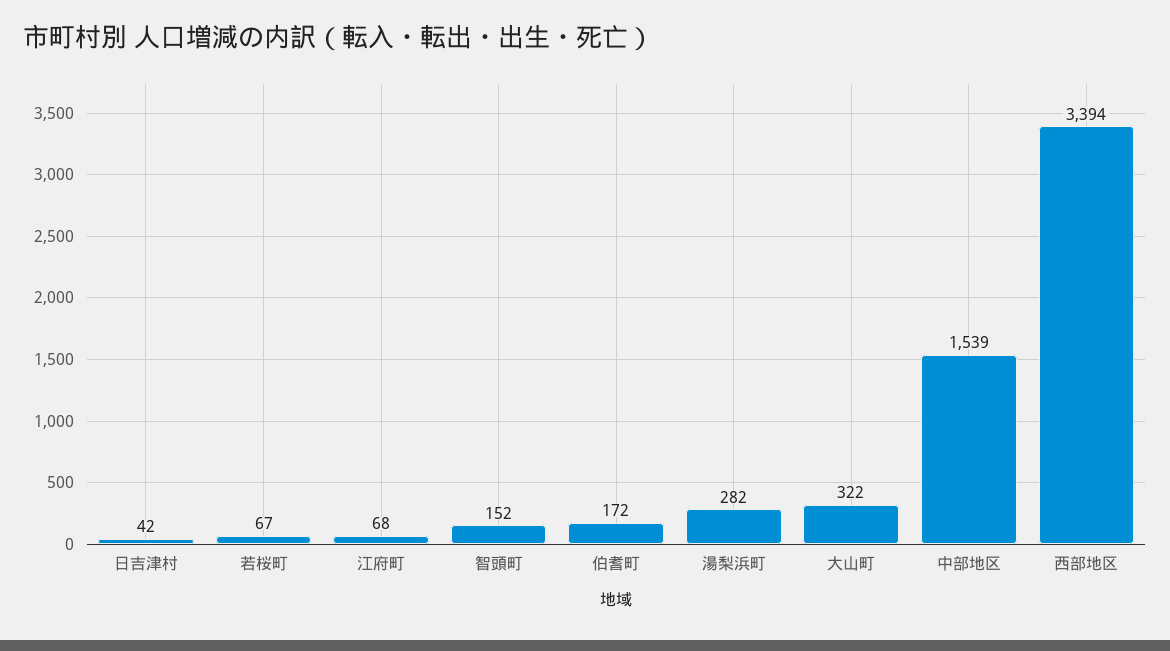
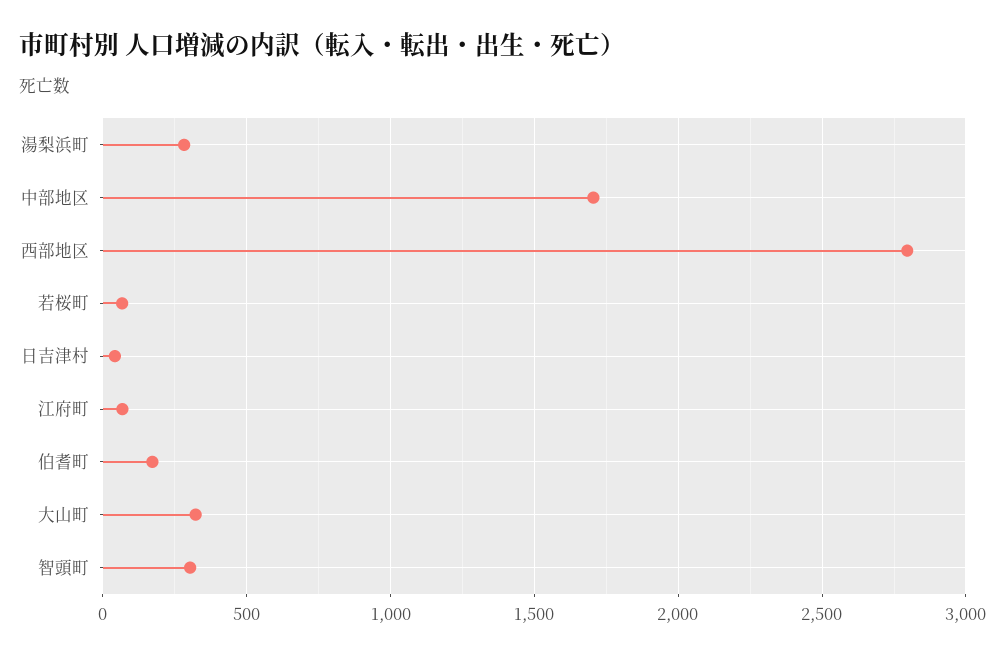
  {
    "日吉津村": 42,
    "若桜町": 67,
    "江府町": 68,
-   "智頭町": 152,
+   "智頭町": 300,
    "伯耆町": 172,
    "湯梨浜町": 282,
    "大山町": 322,
-   "中部地区": 1539,
+   "中部地区": 1700,
-   "西部地区": 3394
+   "西部地区": 2800
  }

